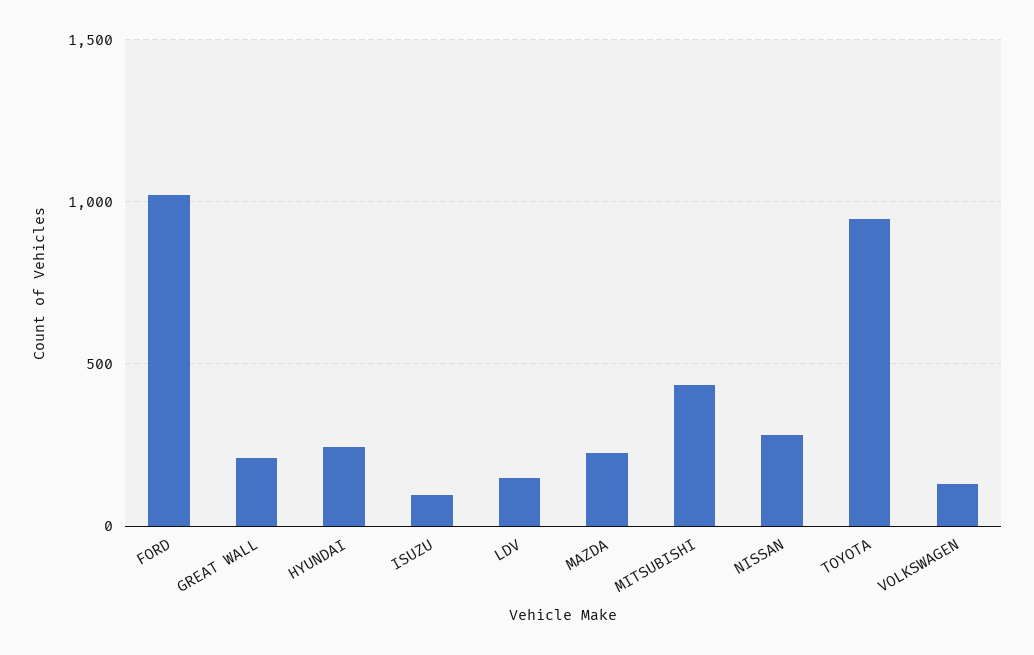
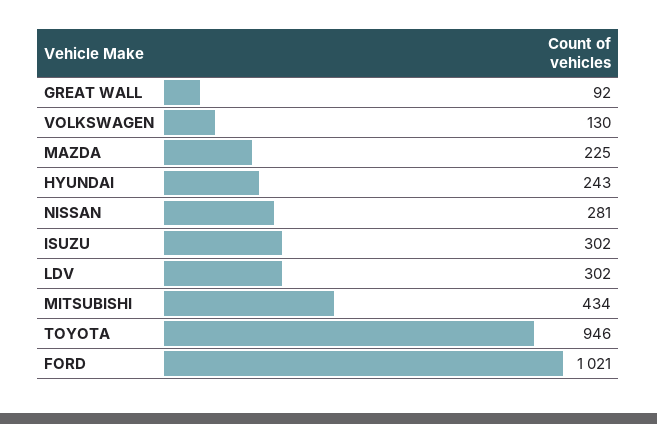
  {
    "FORD": 1021,
-   "GREAT WALL": 200,
+   "GREAT WALL": 92,
    "HYUNDAI": 243,
-   "ISUZU": 100,
+   "ISUZU": 302,
-   "LDV": 150,
+   "LDV": 302,
    "MAZDA": 225,
    "MITSUBISHI": 434,
    "NISSAN": 281,
    "TOYOTA": 946,
    "VOLKSWAGEN": 130
  }

